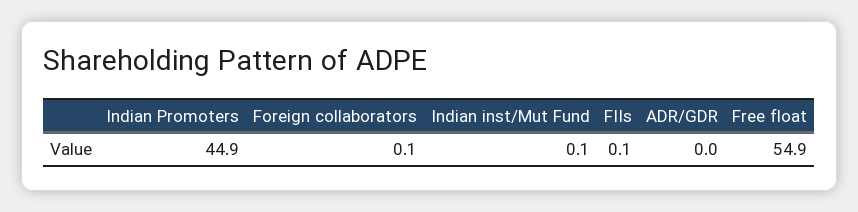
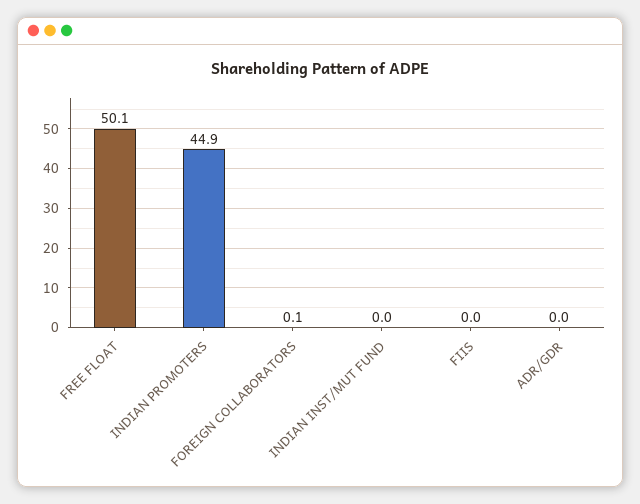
  {
    "Indian Promoters": 44.9,
    "Foreign collaborators": 0.1,
-   "Indian inst/Mut Fund": 0.1,
+   "Indian inst/Mut Fund": 0,
-   "FIIs": 0.1,
+   "FIIs": 0,
    "ADR/GDR": 0,
-   "Free float": 54.9
+   "Free float": 50.1
  }

